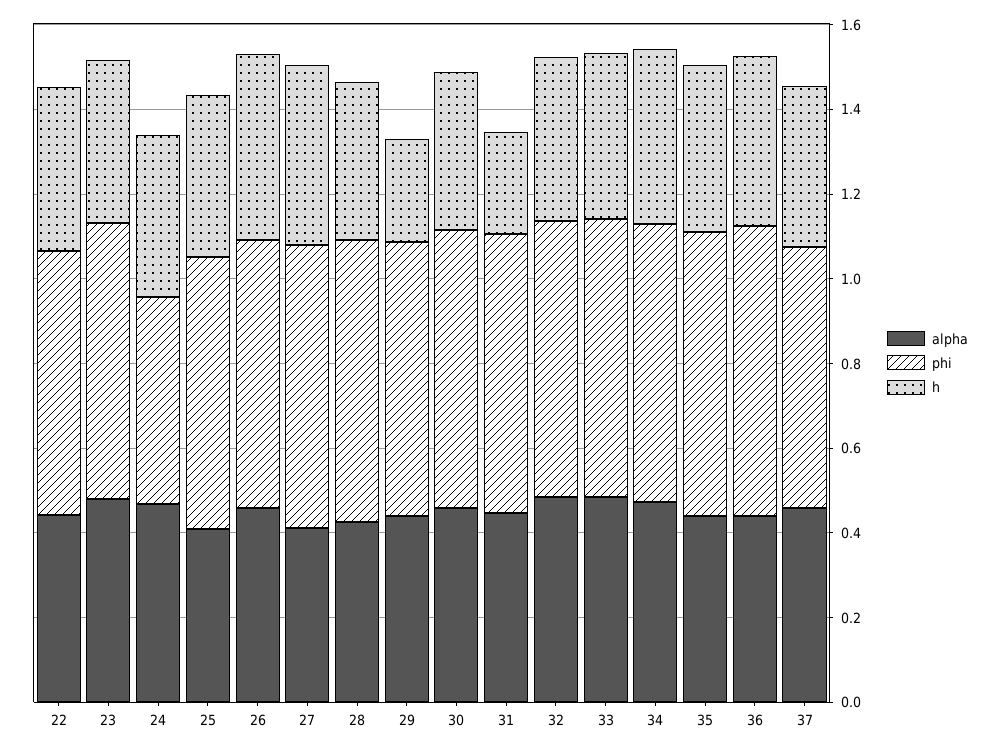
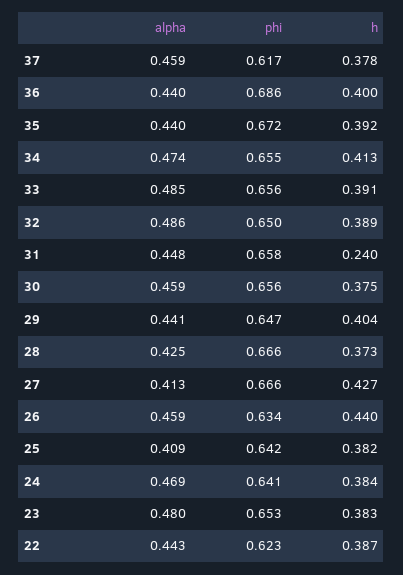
  {
    "alpha": {
      "22": 0.443,
      "23": 0.48,
      "24": 0.469,
      "25": 0.409,
      "26": 0.459,
      "27": 0.413,
      "28": 0.425,
      "29": 0.441,
      "30": 0.459,
      "31": 0.448,
      "32": 0.486,
      "33": 0.485,
      "34": 0.474,
      "35": 0.44,
      "36": 0.44,
      "37": 0.459
    },
    "phi": {
      "22": 0.623,
      "23": 0.653,
-     "24": 0.5,
+     "24": 0.641,
      "25": 0.642,
      "26": 0.634,
      "27": 0.666,
      "28": 0.666,
      "29": 0.647,
      "30": 0.656,
      "31": 0.658,
      "32": 0.65,
      "33": 0.656,
      "34": 0.655,
      "35": 0.672,
      "36": 0.686,
      "37": 0.617
    },
    "h": {
      "22": 0.387,
      "23": 0.383,
      "24": 0.384,
      "25": 0.382,
      "26": 0.44,
      "27": 0.427,
      "28": 0.373,
-     "29": 0.25,
+     "29": 0.404,
      "30": 0.375,
      "31": 0.24,
      "32": 0.389,
      "33": 0.391,
      "34": 0.413,
      "35": 0.392,
      "36": 0.4,
      "37": 0.378
    }
  }

